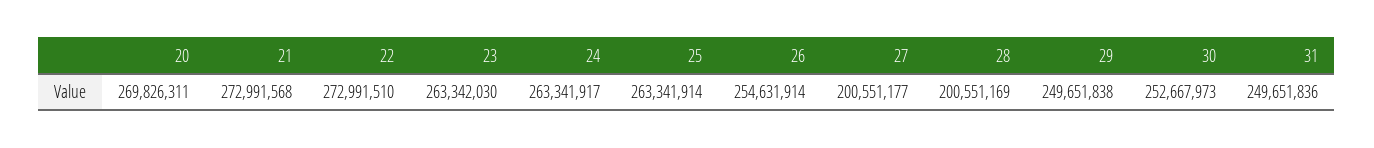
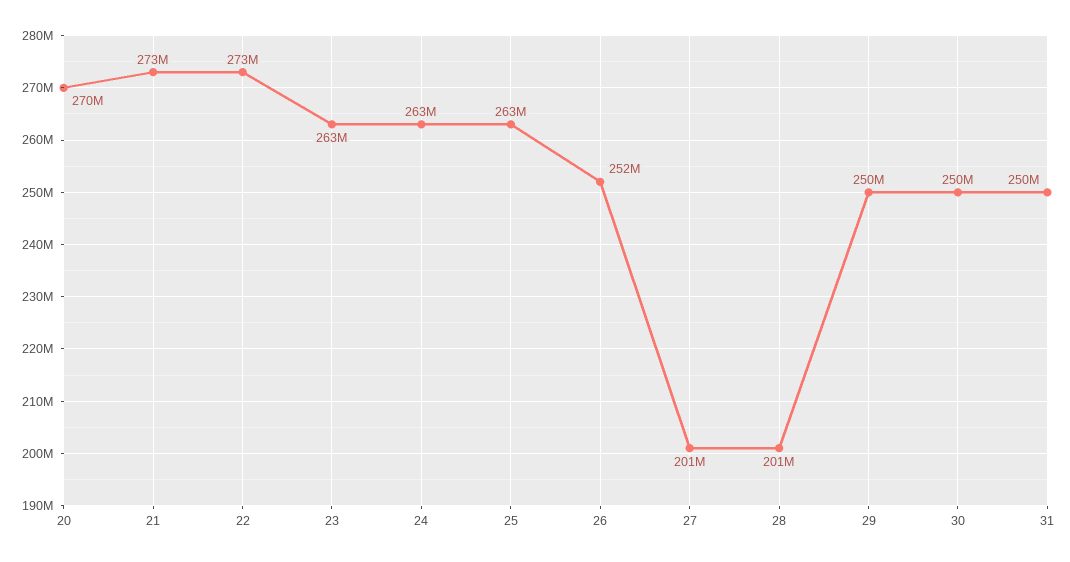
  {
    "20": 269826311,
    "21": 272991568,
    "22": 272991510,
    "23": 263342030,
    "24": 263341917,
    "25": 263341914,
-   "26": 254631914,
+   "26": 252000000,
    "27": 200551177,
    "28": 200551169,
    "29": 249651838,
-   "30": 252667973,
+   "30": 250000000,
    "31": 249651836
  }

